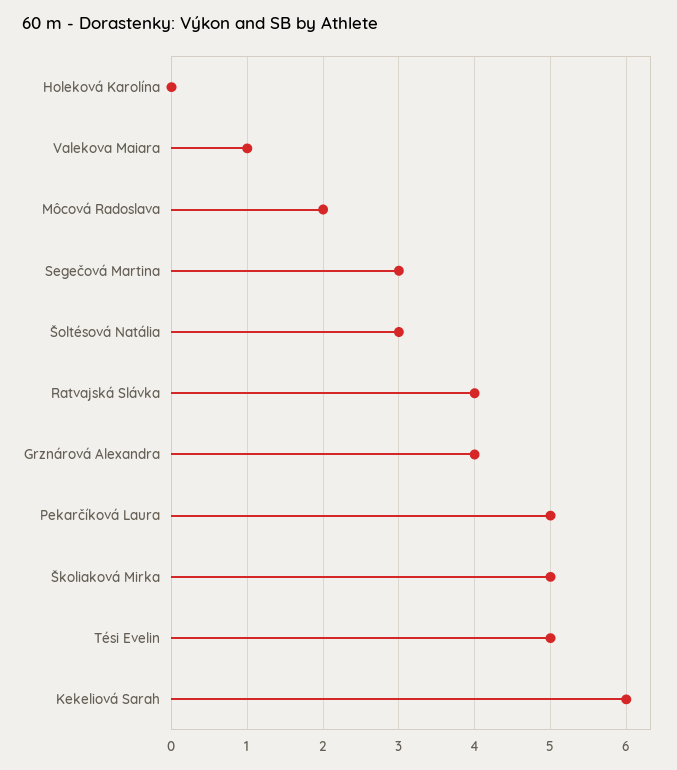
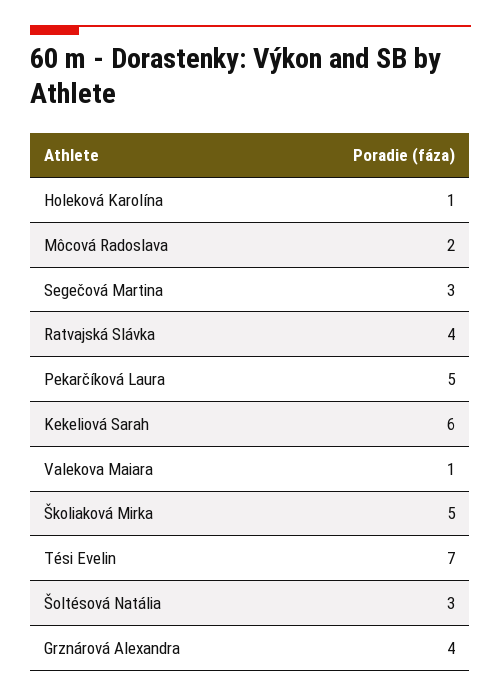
  {
-   "Holeková Karolína": 0,
+   "Holeková Karolína": 1,
    "Valekova Maiara": 1,
    "Môcová Radoslava": 2,
    "Segečová Martina": 3,
    "Šoltésová Natália": 3,
    "Ratvajská Slávka": 4,
    "Grznárová Alexandra": 4,
    "Pekarčíková Laura": 5,
    "Školiaková Mirka": 5,
-   "Tési Evelin": 5,
+   "Tési Evelin": 7,
    "Kekeliová Sarah": 6
  }

